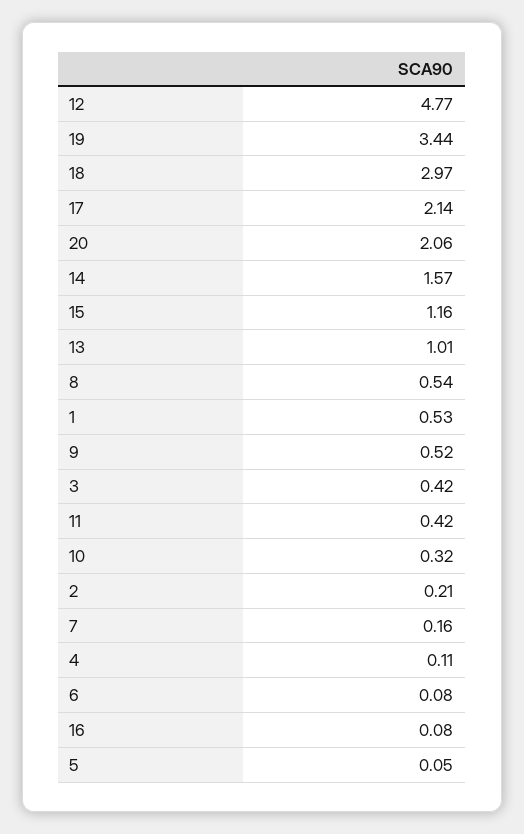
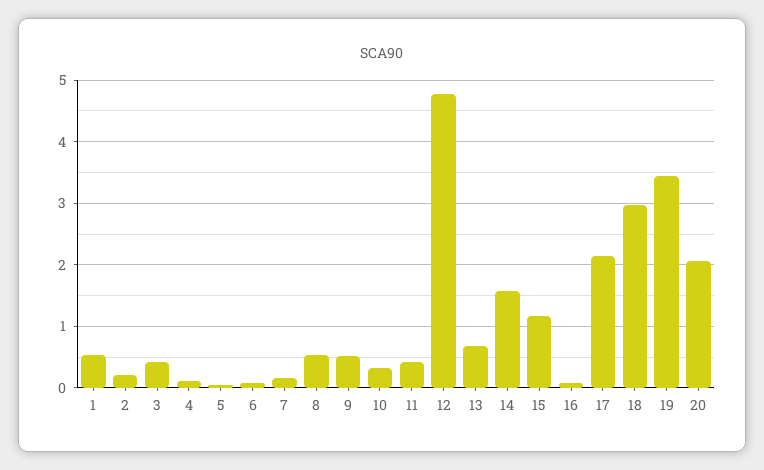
  {
    "12": 4.77,
    "19": 3.44,
    "18": 2.97,
    "17": 2.14,
    "20": 2.06,
    "14": 1.57,
    "15": 1.16,
-   "13": 1.01,
+   "13": 0.7,
    "8": 0.54,
    "1": 0.53,
    "9": 0.52,
    "3": 0.42,
    "11": 0.42,
    "10": 0.32,
    "2": 0.21,
    "7": 0.16,
    "4": 0.11,
    "6": 0.08,
    "16": 0.08,
    "5": 0.05
  }

